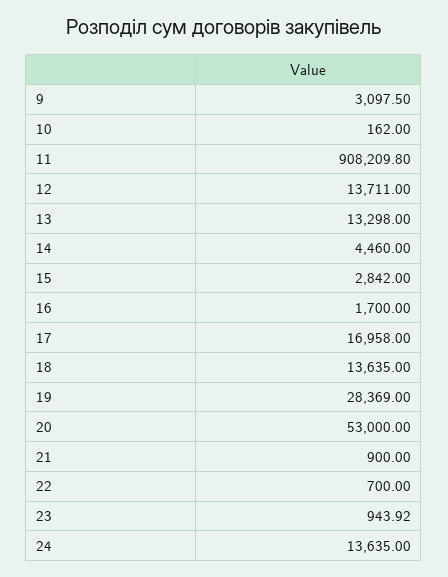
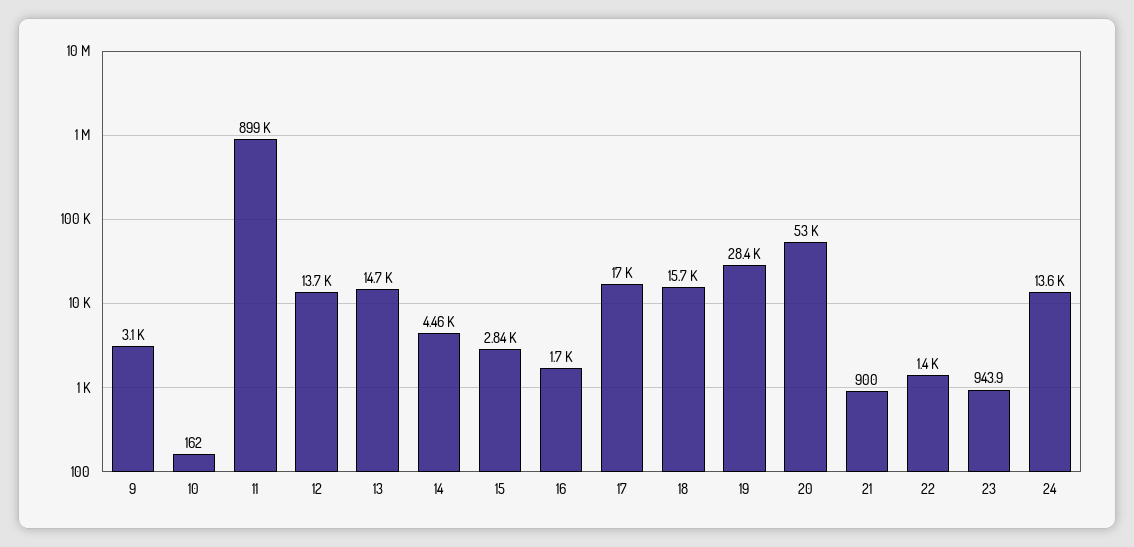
  {
    "9": 3097.5,
    "10": 162,
-   "11": 908209.8,
+   "11": 899000,
    "12": 13711,
-   "13": 13298,
+   "13": 14700,
    "14": 4460,
    "15": 2842,
    "16": 1700,
    "17": 16958,
-   "18": 13635,
+   "18": 15700,
    "19": 28369,
    "20": 53000,
    "21": 900,
-   "22": 700,
+   "22": 1400,
    "23": 943.92,
    "24": 13635
  }

